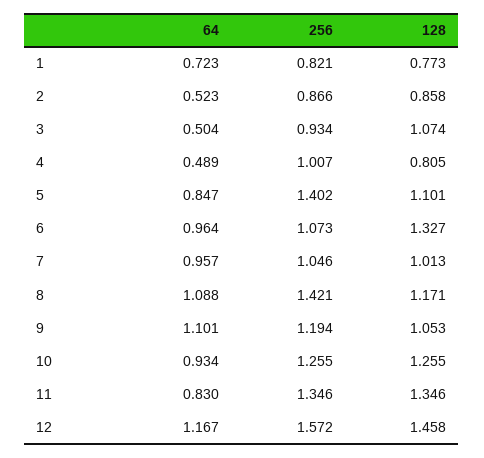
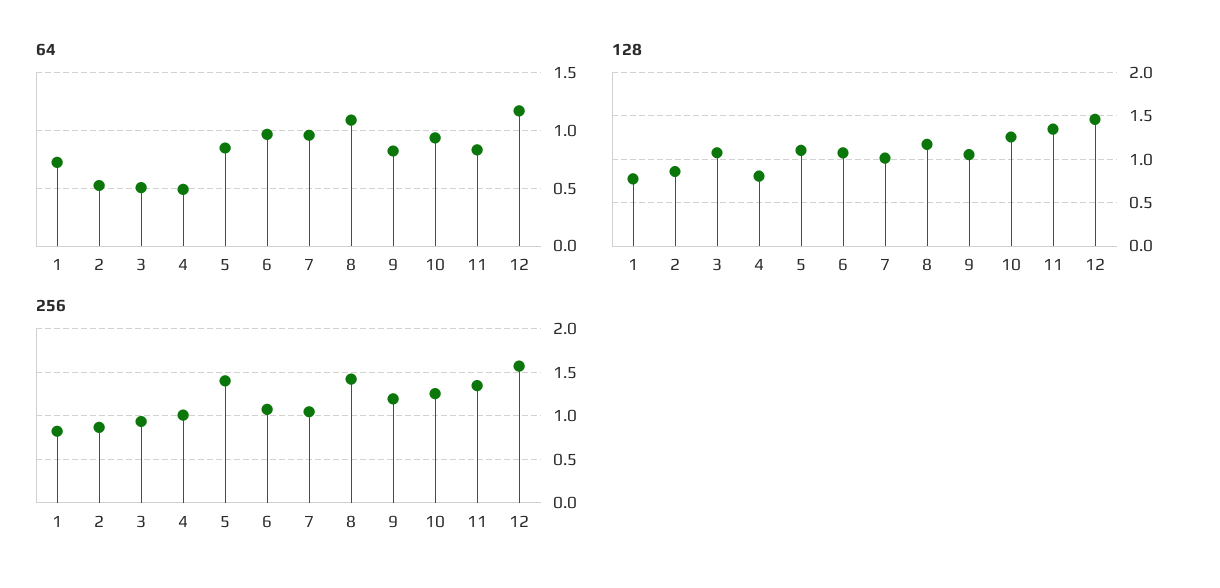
  {
    "64": {
      "1": 0.723,
      "2": 0.523,
      "3": 0.504,
      "4": 0.489,
      "5": 0.847,
      "6": 0.964,
      "7": 0.957,
      "8": 1.088,
-     "9": 1.101,
+     "9": 0.8,
      "10": 0.934,
      "11": 0.83,
      "12": 1.167
    },
    "256": {
      "1": 0.821,
      "2": 0.866,
      "3": 0.934,
      "4": 1.007,
      "5": 1.402,
      "6": 1.073,
      "7": 1.046,
      "8": 1.421,
      "9": 1.194,
      "10": 1.255,
      "11": 1.346,
      "12": 1.572
    },
    "128": {
      "1": 0.773,
      "2": 0.858,
      "3": 1.074,
      "4": 0.805,
      "5": 1.101,
-     "6": 1.327,
+     "6": 1.1,
      "7": 1.013,
      "8": 1.171,
      "9": 1.053,
      "10": 1.255,
      "11": 1.346,
      "12": 1.458
    }
  }

